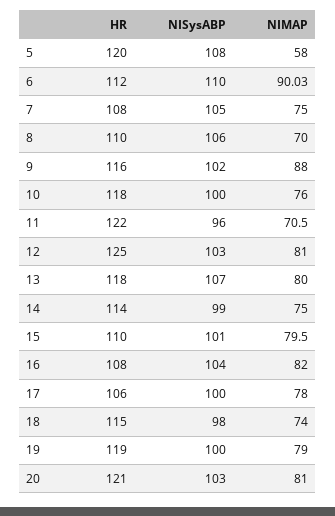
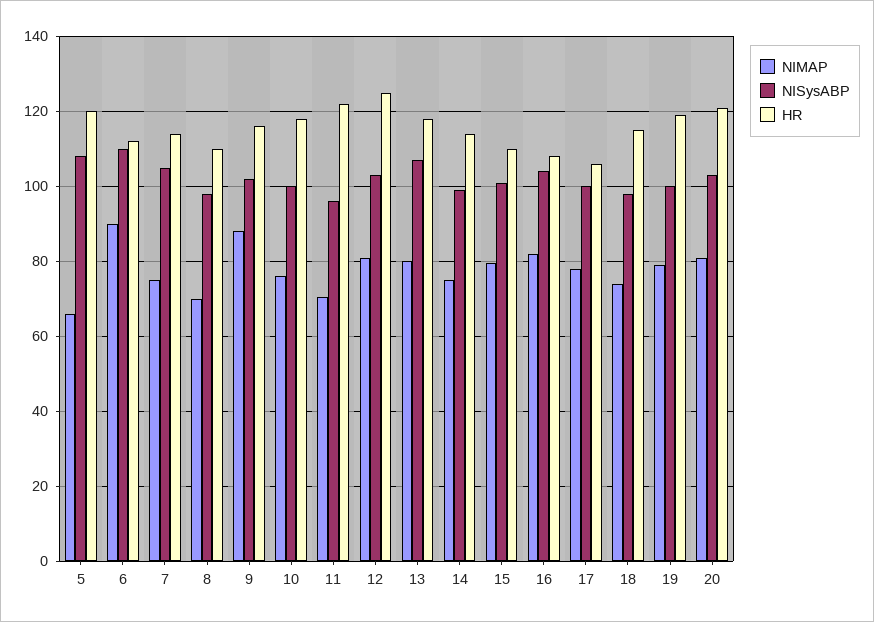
  {
    "HR": {
      "5": 120,
      "6": 112,
-     "7": 108,
+     "7": 114,
      "8": 110,
      "9": 116,
      "10": 118,
      "11": 122,
      "12": 125,
      "13": 118,
      "14": 114,
      "15": 110,
      "16": 108,
      "17": 106,
      "18": 115,
      "19": 119,
      "20": 121
    },
    "NISysABP": {
      "5": 108,
      "6": 110,
      "7": 105,
-     "8": 106,
+     "8": 98,
      "9": 102,
      "10": 100,
      "11": 96,
      "12": 103,
      "13": 107,
      "14": 99,
      "15": 101,
      "16": 104,
      "17": 100,
      "18": 98,
      "19": 100,
      "20": 103
    },
    "NIMAP": {
-     "5": 58,
+     "5": 66,
      "6": 90.03,
      "7": 75,
      "8": 70,
      "9": 88,
      "10": 76,
      "11": 70.5,
      "12": 81,
      "13": 80,
      "14": 75,
      "15": 79.5,
      "16": 82,
      "17": 78,
      "18": 74,
      "19": 79,
      "20": 81
    }
  }

